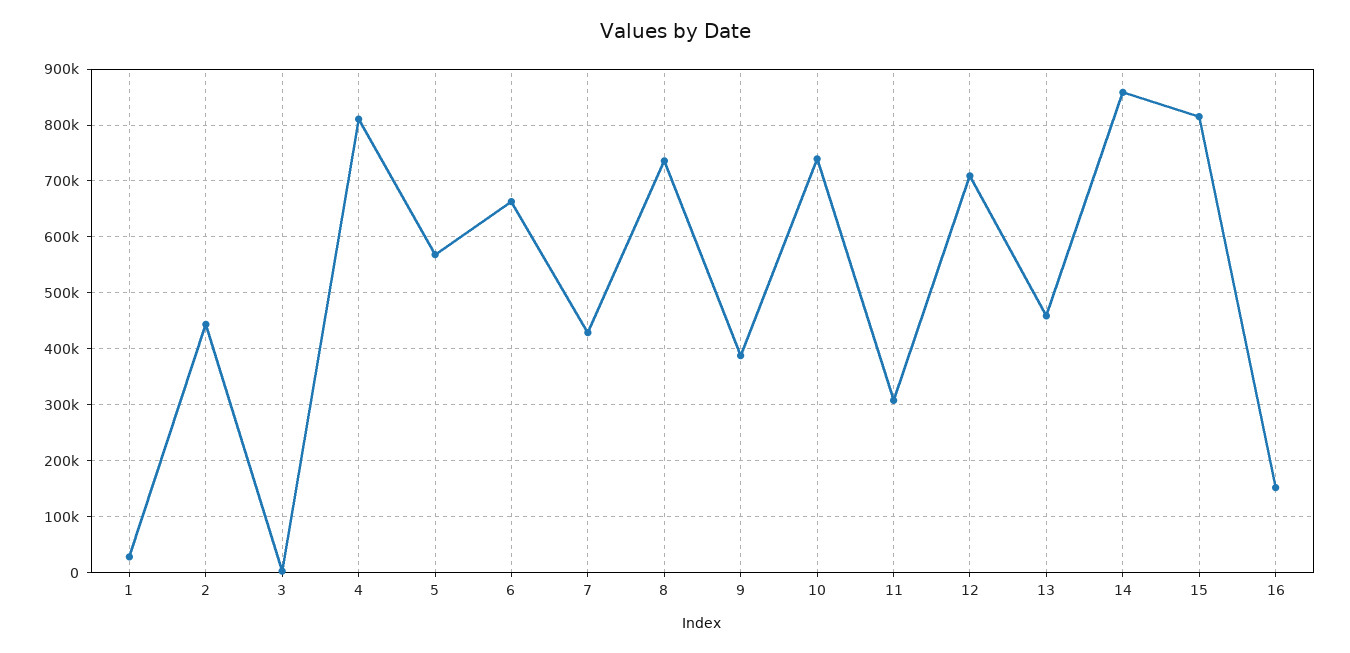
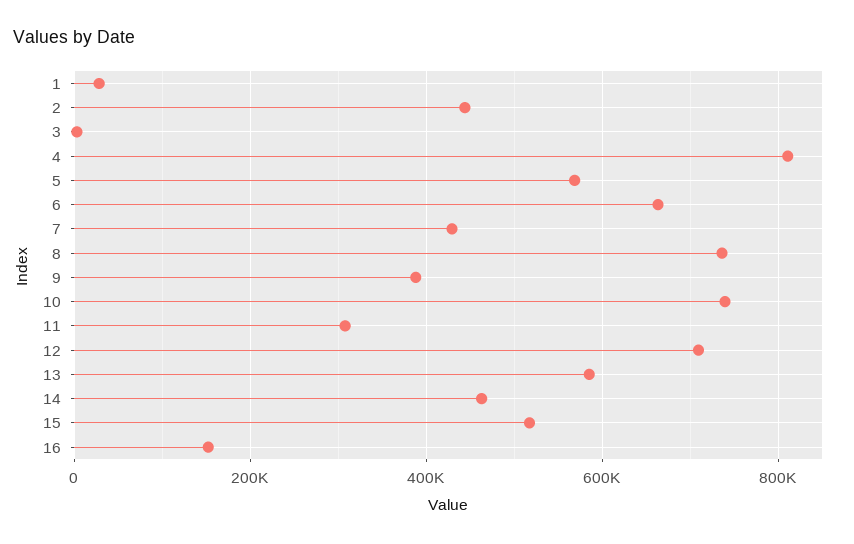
  {
    "1": 20000,
    "2": 440000,
    "3": 0,
    "4": 820000,
    "5": 560000,
    "6": 660000,
    "7": 420000,
    "8": 740000,
    "9": 380000,
    "10": 740000,
    "11": 300000,
    "12": 700000,
-   "13": 460000,
+   "13": 580000,
-   "14": 860000,
+   "14": 460000,
-   "15": 820000,
+   "15": 520000,
    "16": 160000
  }

